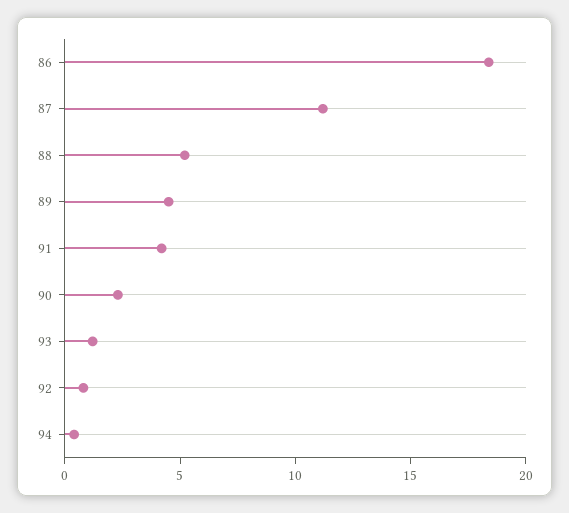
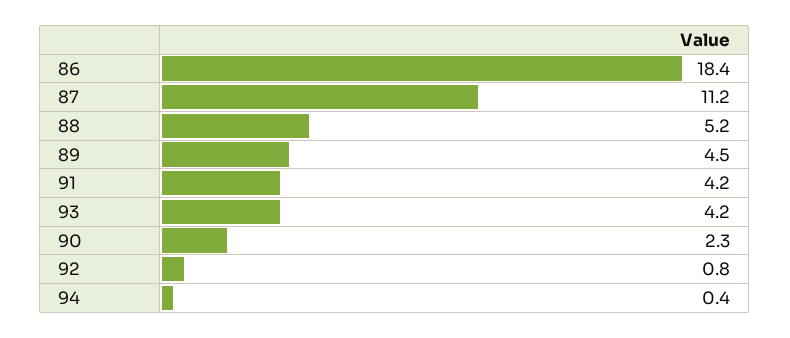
  {
    "86": 18.4,
    "87": 11.2,
    "88": 5.2,
    "89": 4.5,
    "91": 4.2,
    "90": 2.3,
-   "93": 1,
+   "93": 4.2,
    "92": 0.8,
    "94": 0.4
  }

